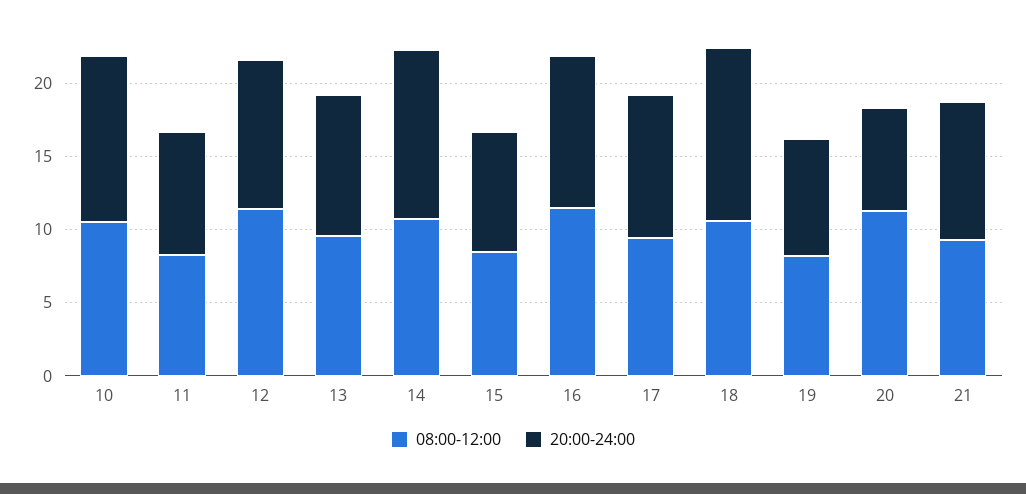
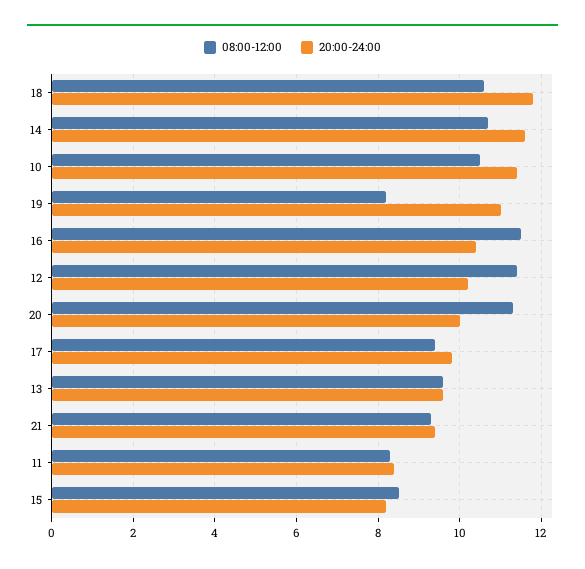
  {
    "08:00-12:00": {
      "10": 10.5,
      "11": 8.5,
      "12": 11.5,
      "13": 9.5,
      "14": 10.5,
      "15": 8.5,
      "16": 11.5,
      "17": 9.5,
      "18": 10.5,
      "19": 8,
      "20": 11.5,
      "21": 9.5
    },
    "20:00-24:00": {
      "10": 11.5,
      "11": 8.5,
      "12": 10,
      "13": 9.5,
      "14": 11.5,
      "15": 8,
      "16": 10.5,
      "17": 10,
      "18": 12,
-     "19": 8,
+     "19": 11,
-     "20": 7,
+     "20": 10,
      "21": 9.5
    }
  }

